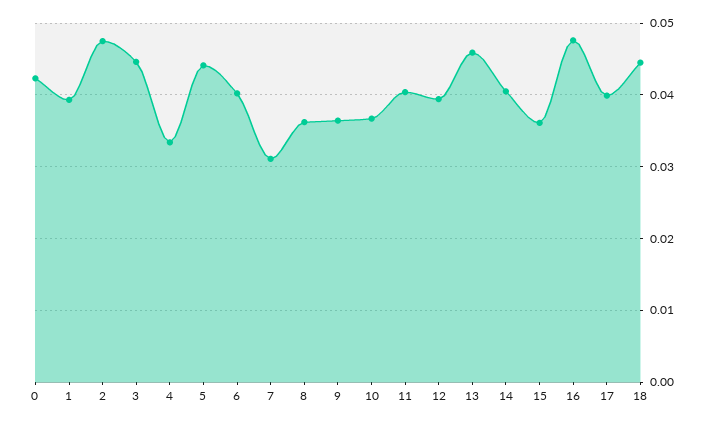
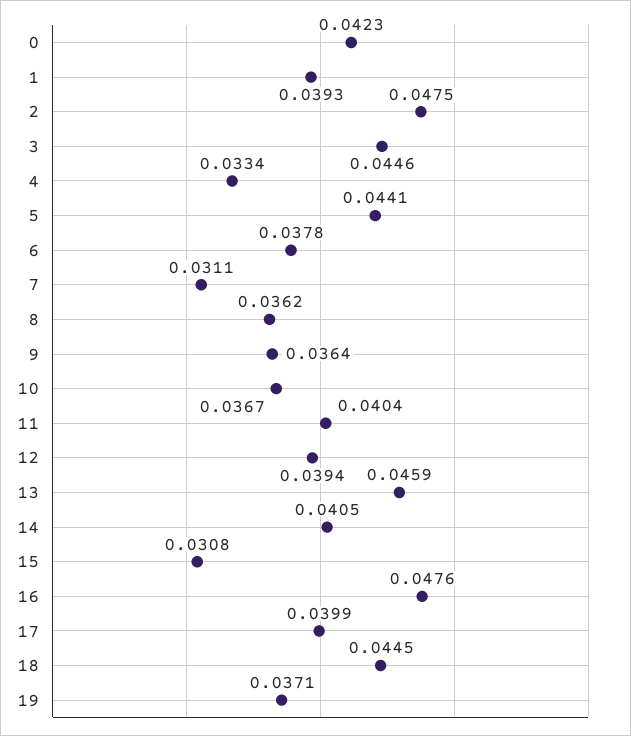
  {
    "0": 0.0423,
    "1": 0.0393,
    "2": 0.0475,
    "3": 0.0446,
    "4": 0.0334,
    "5": 0.0441,
-   "6": 0.04,
+   "6": 0.0378,
    "7": 0.0311,
    "8": 0.0362,
    "9": 0.0364,
    "10": 0.0367,
    "11": 0.0404,
    "12": 0.0394,
    "13": 0.0459,
    "14": 0.0405,
-   "15": 0.036,
+   "15": 0.0308,
    "16": 0.0476,
    "17": 0.0399,
-   "18": 0.0445
+   "18": 0.0445,
+   "19": 0.0371
  }

